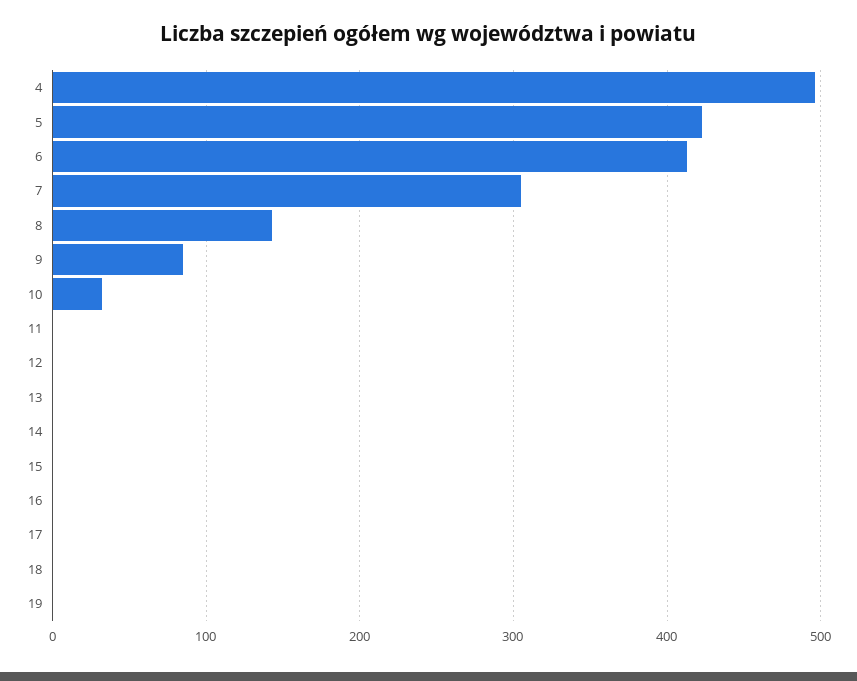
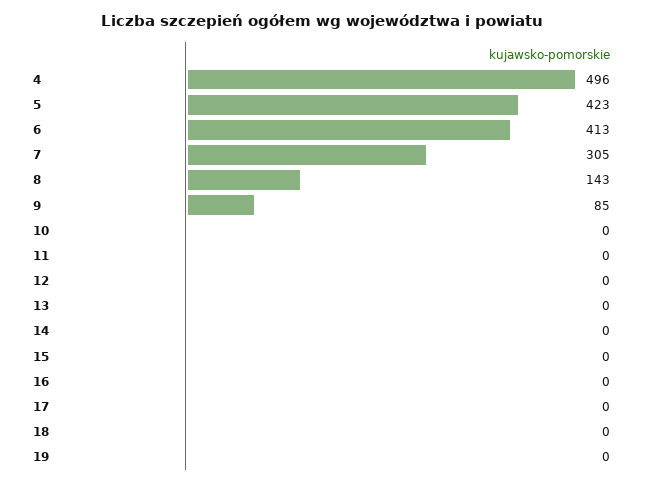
  {
    "4": 496,
    "5": 423,
    "6": 413,
    "7": 305,
    "8": 143,
    "9": 85,
-   "10": 30,
+   "10": 0,
    "11": 0,
    "12": 0,
    "13": 0,
    "14": 0,
    "15": 0,
    "16": 0,
    "17": 0,
    "18": 0,
    "19": 0
  }

